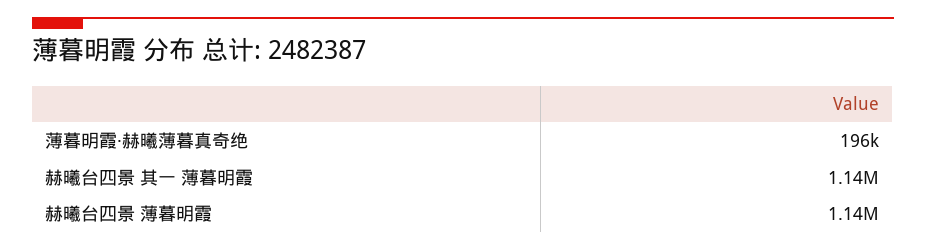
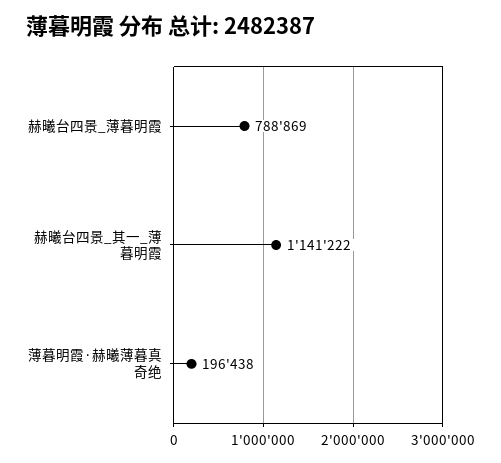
  {
    "薄暮明霞·赫曦薄暮真奇绝": 196438,
    "赫曦台四景 其一 薄暮明霞": 1141222,
-   "赫曦台四景 薄暮明霞": 1140000
+   "赫曦台四景 薄暮明霞": 788869
  }

